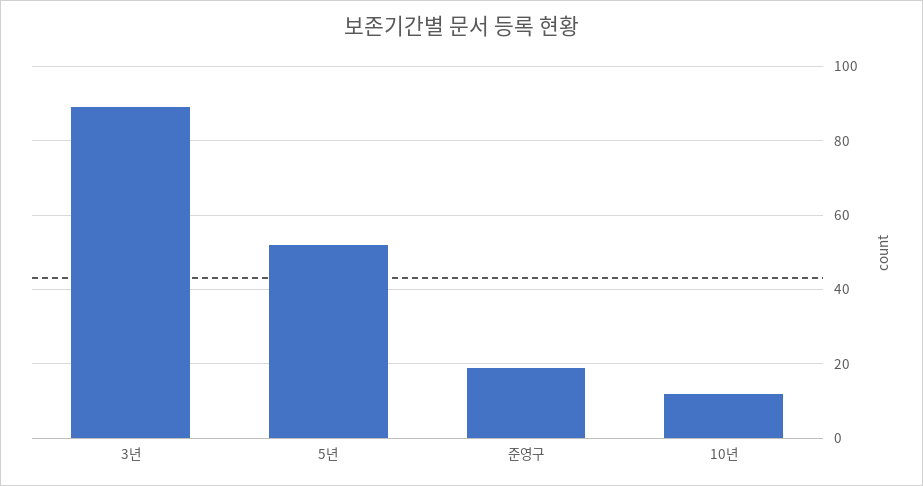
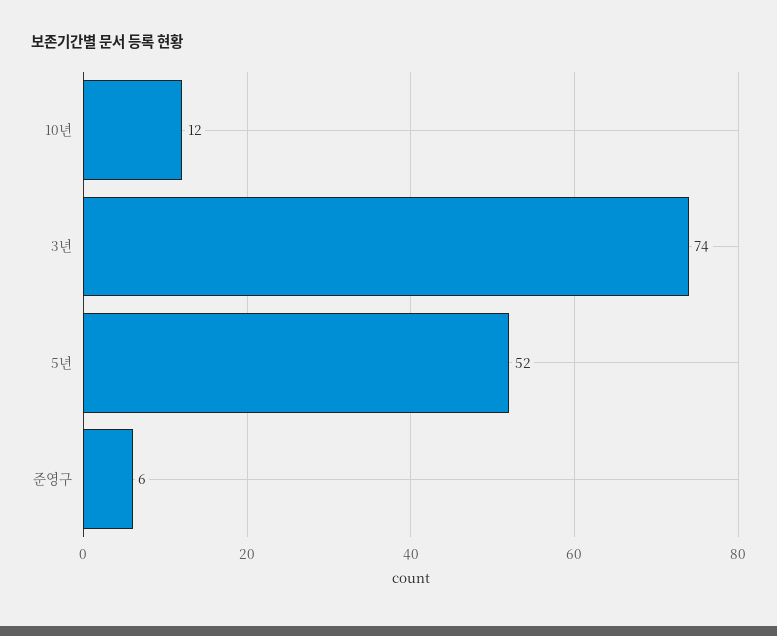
  {
-   "3년": 90,
+   "3년": 74,
    "5년": 52,
-   "준영구": 20,
+   "준영구": 6,
    "10년": 12
  }

